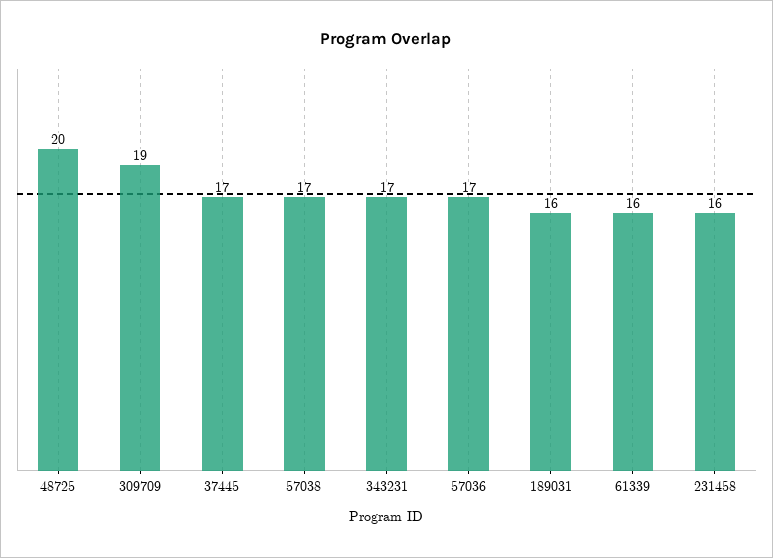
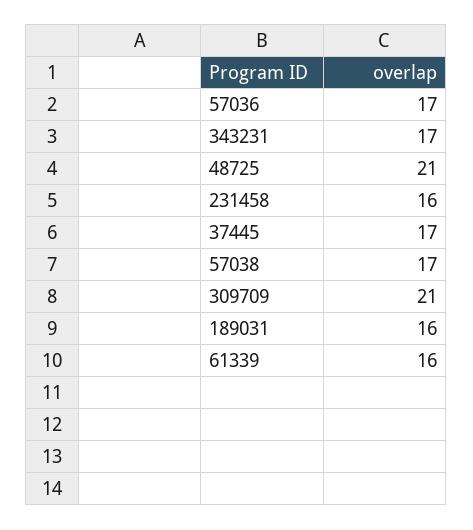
  {
-   "48725": 20,
+   "48725": 21,
-   "309709": 19,
+   "309709": 21,
    "37445": 17,
    "57038": 17,
    "343231": 17,
    "57036": 17,
    "189031": 16,
    "61339": 16,
    "231458": 16
  }

